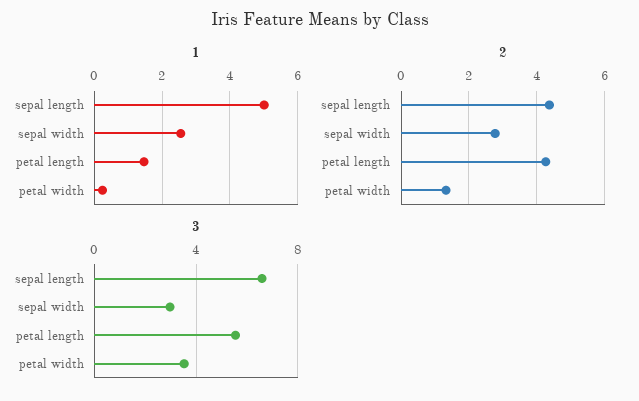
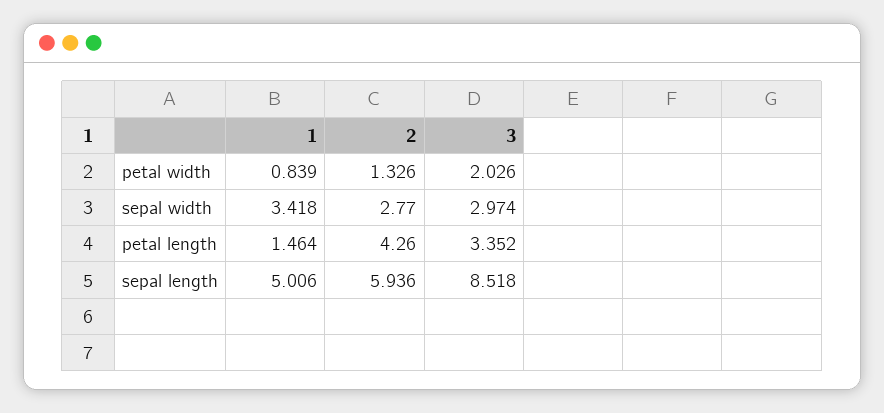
  {
    "1": {
      "sepal length": 5.006,
-     "sepal width": 2.6,
+     "sepal width": 3.418,
      "petal length": 1.464,
-     "petal width": 0.2
+     "petal width": 0.839
    },
    "2": {
-     "sepal length": 4.4,
+     "sepal length": 5.936,
      "sepal width": 2.77,
      "petal length": 4.26,
      "petal width": 1.326
    },
    "3": {
-     "sepal length": 6.5,
+     "sepal length": 8.518,
      "sepal width": 2.974,
-     "petal length": 5.5,
+     "petal length": 3.352,
-     "petal width": 3.5
+     "petal width": 2.026
    }
  }

